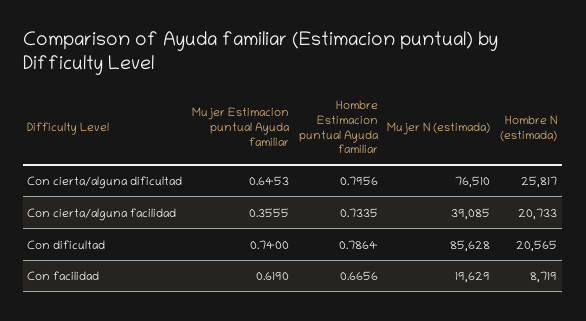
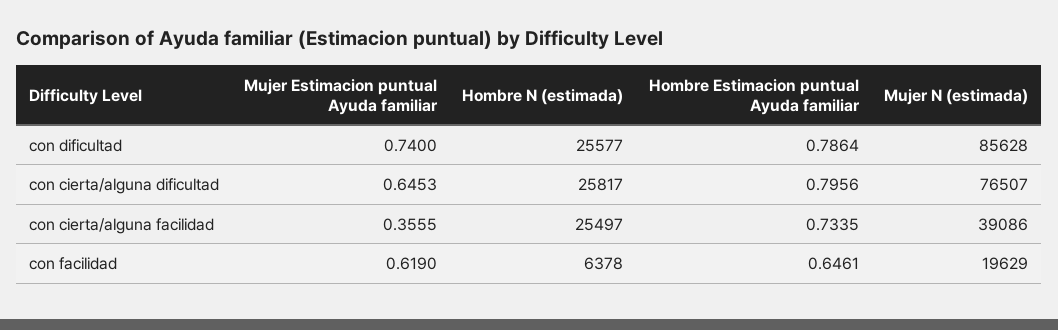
  {
    "Mujer Estimacion puntual Ayuda familiar": {
      "Con cierta/alguna dificultad": 0.6453,
      "Con cierta/alguna facilidad": 0.3555,
      "Con dificultad": 0.74,
      "Con facilidad": 0.619
    },
    "Hombre Estimacion puntual Ayuda familiar": {
      "Con cierta/alguna dificultad": 0.7956,
      "Con cierta/alguna facilidad": 0.7335,
      "Con dificultad": 0.7864,
-     "Con facilidad": 0.6656
+     "Con facilidad": 0.6461
    },
    "Mujer N (estimada)": {
-     "Con cierta/alguna dificultad": 76510,
+     "Con cierta/alguna dificultad": 76507,
-     "Con cierta/alguna facilidad": 39085,
+     "Con cierta/alguna facilidad": 39086,
      "Con dificultad": 85628,
      "Con facilidad": 19629
    },
    "Hombre N (estimada)": {
      "Con cierta/alguna dificultad": 25817,
-     "Con cierta/alguna facilidad": 20733,
+     "Con cierta/alguna facilidad": 25497,
-     "Con dificultad": 20565,
+     "Con dificultad": 25577,
-     "Con facilidad": 8719
+     "Con facilidad": 6378
    }
  }

